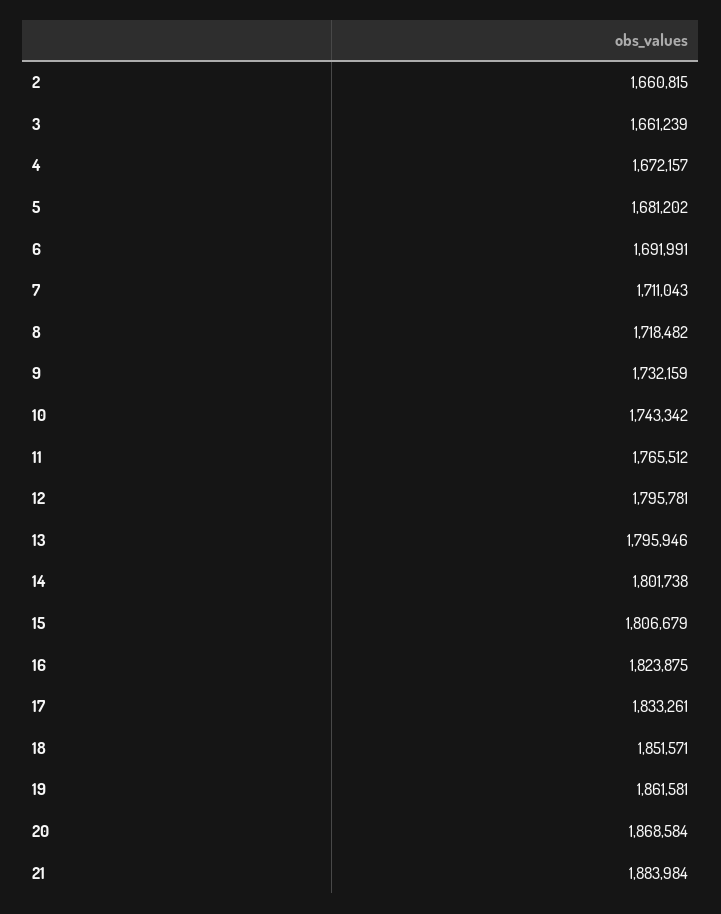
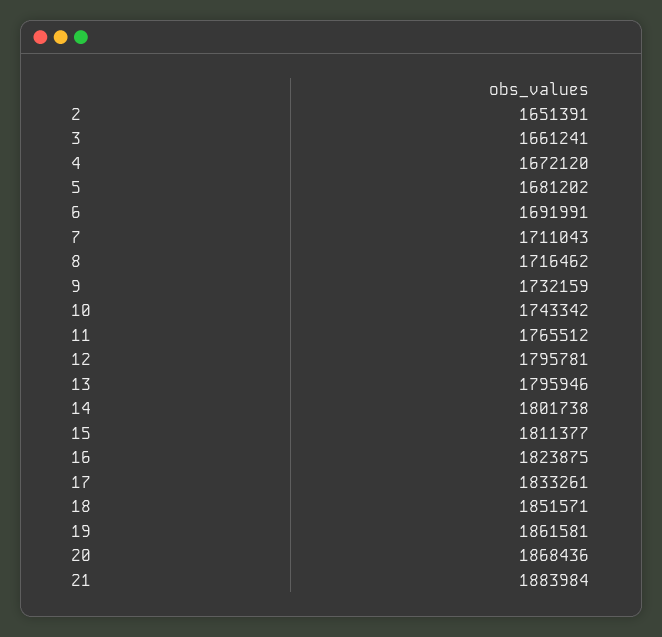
  {
-   "2": 1660815,
+   "2": 1651391,
-   "3": 1661239,
+   "3": 1661241,
-   "4": 1672157,
+   "4": 1672120,
    "5": 1681202,
    "6": 1691991,
    "7": 1711043,
-   "8": 1718482,
+   "8": 1716462,
    "9": 1732159,
    "10": 1743342,
    "11": 1765512,
    "12": 1795781,
    "13": 1795946,
    "14": 1801738,
-   "15": 1806679,
+   "15": 1811377,
    "16": 1823875,
    "17": 1833261,
    "18": 1851571,
    "19": 1861581,
-   "20": 1868584,
+   "20": 1868436,
    "21": 1883984
  }

